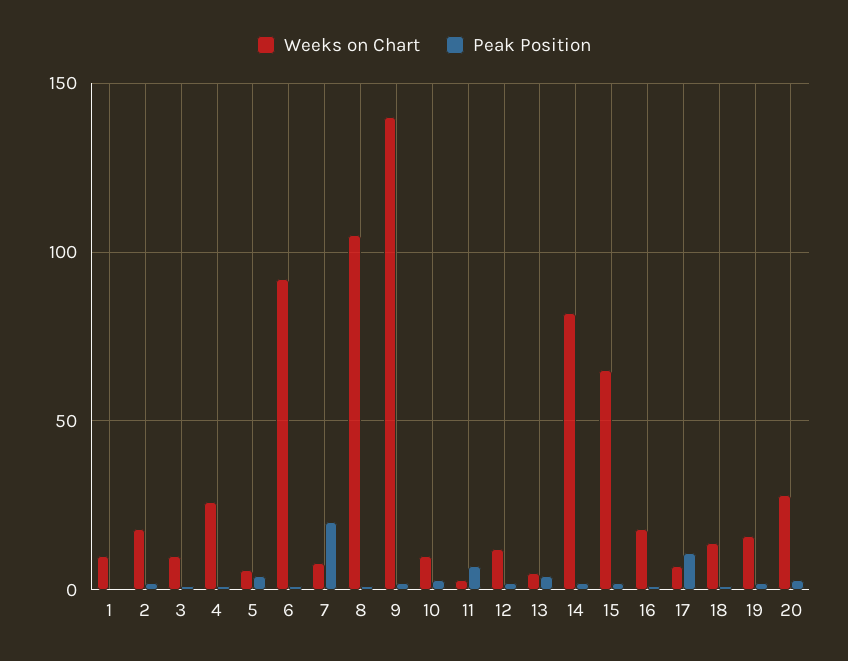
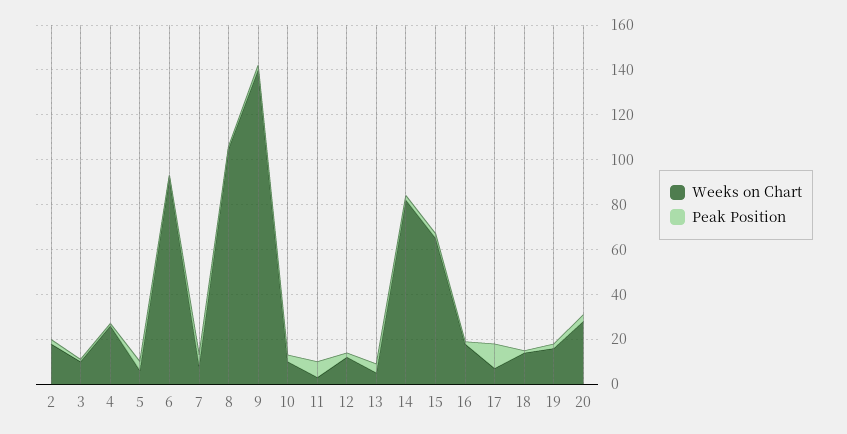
  {
    "Weeks on Chart": {
-     "1": 10,
      "2": 20,
      "3": 10,
      "4": 25,
      "5": 5,
      "6": 90,
      "7": 10,
      "8": 105,
      "9": 140,
      "10": 10,
      "11": 5,
      "12": 10,
      "13": 5,
      "14": 80,
      "15": 65,
      "16": 20,
      "17": 5,
      "18": 15,
      "19": 15,
      "20": 30
    },
    "Peak Position": {
-     "1": 0,
      "2": 0,
      "3": 0,
      "4": 0,
      "5": 5,
      "6": 0,
-     "7": 20,
+     "7": 5,
      "8": 0,
      "9": 0,
      "10": 5,
      "11": 5,
      "12": 0,
      "13": 5,
      "14": 0,
      "15": 0,
      "16": 0,
      "17": 10,
      "18": 0,
      "19": 0,
      "20": 5
    }
  }

